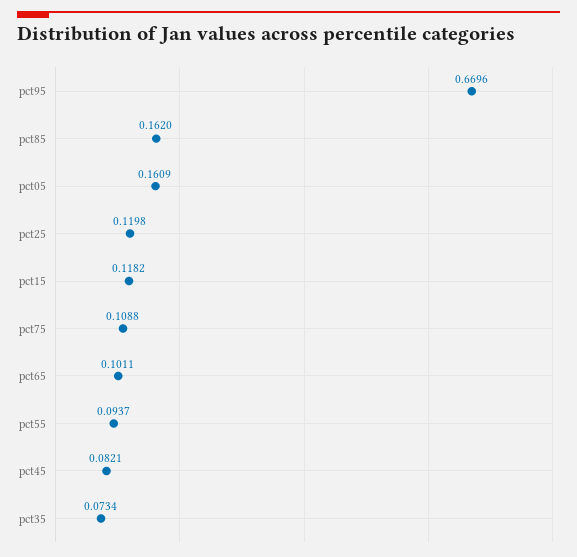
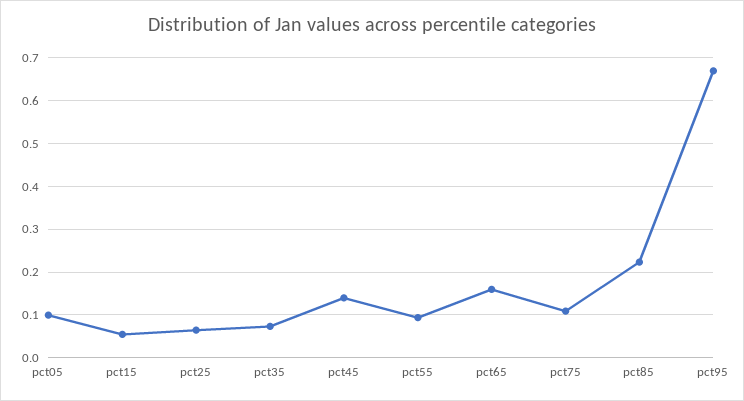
  {
    "pct95": 0.6696,
-   "pct85": 0.162,
+   "pct85": 0.22,
-   "pct05": 0.1609,
+   "pct05": 0.1,
-   "pct25": 0.1198,
+   "pct25": 0.06,
-   "pct15": 0.1182,
+   "pct15": 0.06,
    "pct75": 0.1088,
-   "pct65": 0.1011,
+   "pct65": 0.16,
    "pct55": 0.0937,
-   "pct45": 0.0821,
+   "pct45": 0.14,
    "pct35": 0.0734
  }

